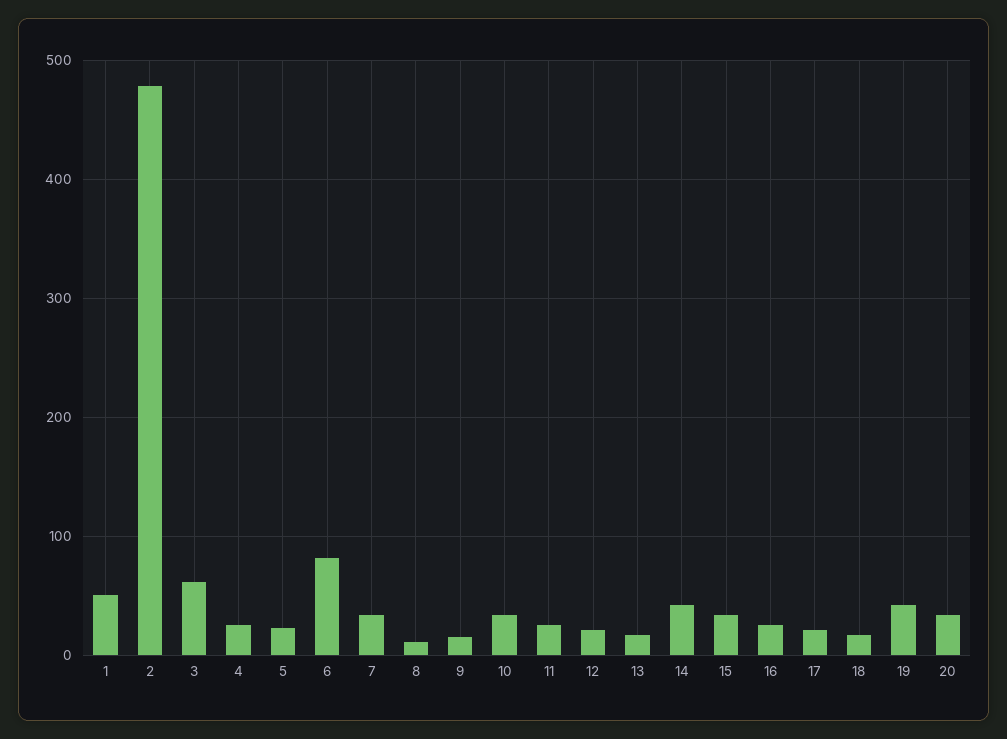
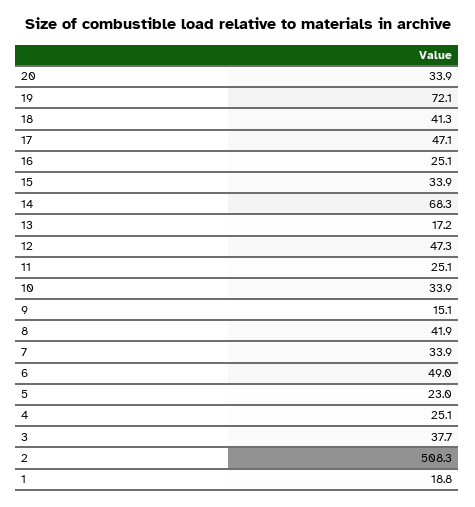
  {
-   "1": 50,
+   "1": 18.8,
-   "2": 480,
+   "2": 508.3,
-   "3": 60,
+   "3": 37.7,
    "4": 25.1,
    "5": 23,
-   "6": 80,
+   "6": 49,
    "7": 33.9,
-   "8": 10,
+   "8": 41.9,
    "9": 15.1,
    "10": 33.9,
    "11": 25.1,
-   "12": 20,
+   "12": 47.3,
    "13": 17.2,
-   "14": 40,
+   "14": 68.3,
    "15": 33.9,
    "16": 25.1,
-   "17": 20,
+   "17": 47.1,
-   "18": 20,
+   "18": 41.3,
-   "19": 40,
+   "19": 72.1,
    "20": 33.9
  }

